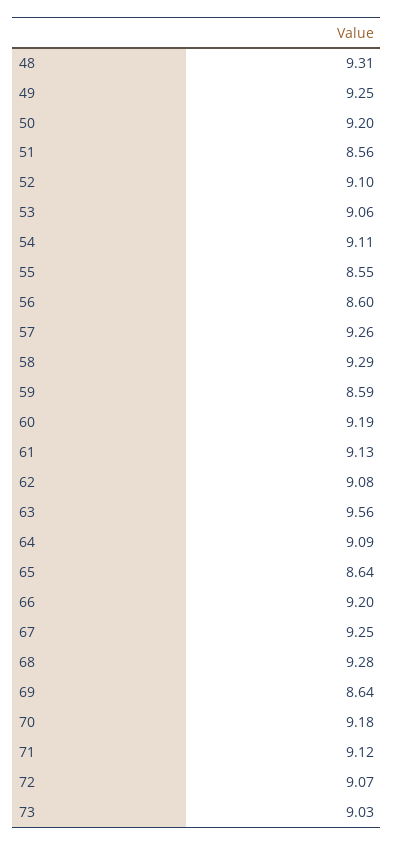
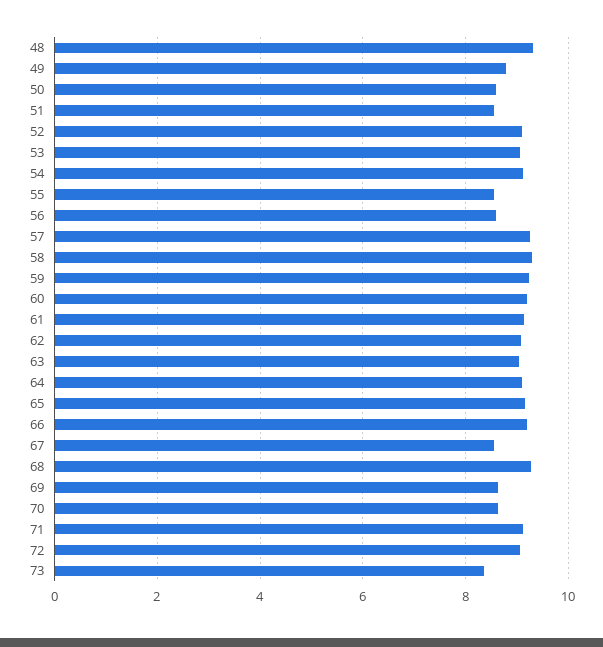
  {
    "48": 9.31,
-   "49": 9.25,
+   "49": 8.8,
-   "50": 9.2,
+   "50": 8.6,
    "51": 8.56,
    "52": 9.1,
    "53": 9.06,
    "54": 9.11,
    "55": 8.55,
    "56": 8.6,
    "57": 9.26,
    "58": 9.29,
-   "59": 8.59,
+   "59": 9.2,
    "60": 9.19,
    "61": 9.13,
    "62": 9.08,
-   "63": 9.56,
+   "63": 9,
    "64": 9.09,
-   "65": 8.64,
+   "65": 9.2,
    "66": 9.2,
-   "67": 9.25,
+   "67": 8.6,
    "68": 9.28,
    "69": 8.64,
-   "70": 9.18,
+   "70": 8.6,
    "71": 9.12,
    "72": 9.07,
-   "73": 9.03
+   "73": 8.4
  }

